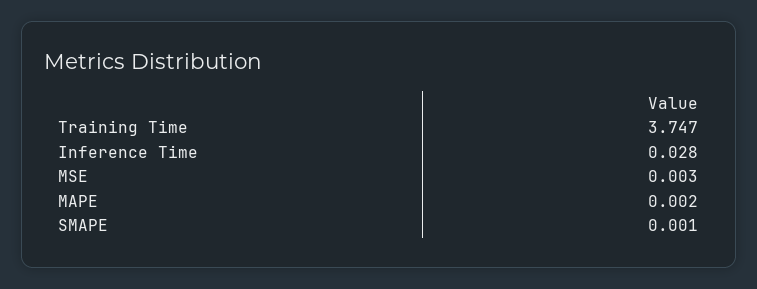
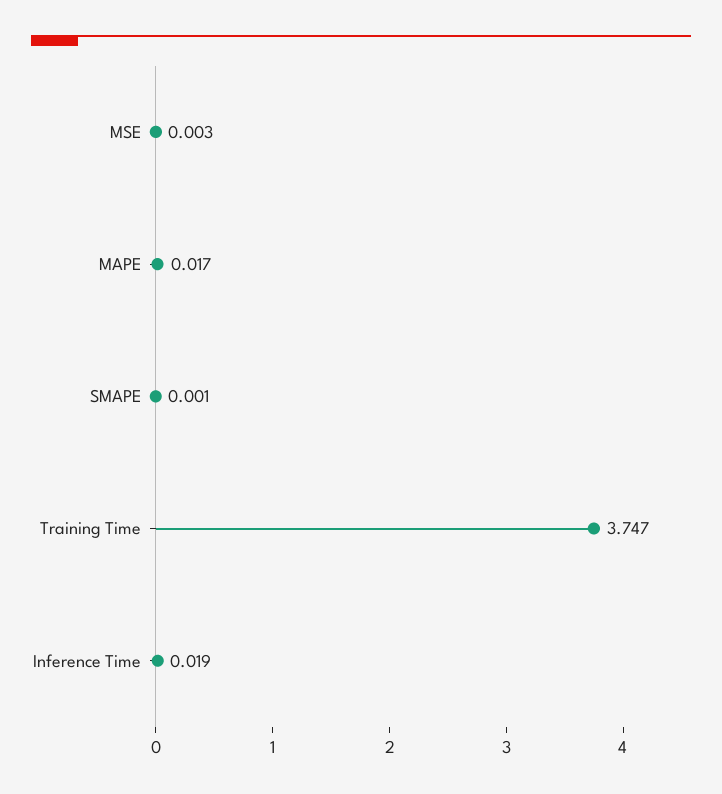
  {
    "Training Time": 3.747,
-   "Inference Time": 0.028,
+   "Inference Time": 0.019,
    "MSE": 0.003,
-   "MAPE": 0.002,
+   "MAPE": 0.017,
    "SMAPE": 0.001
  }

